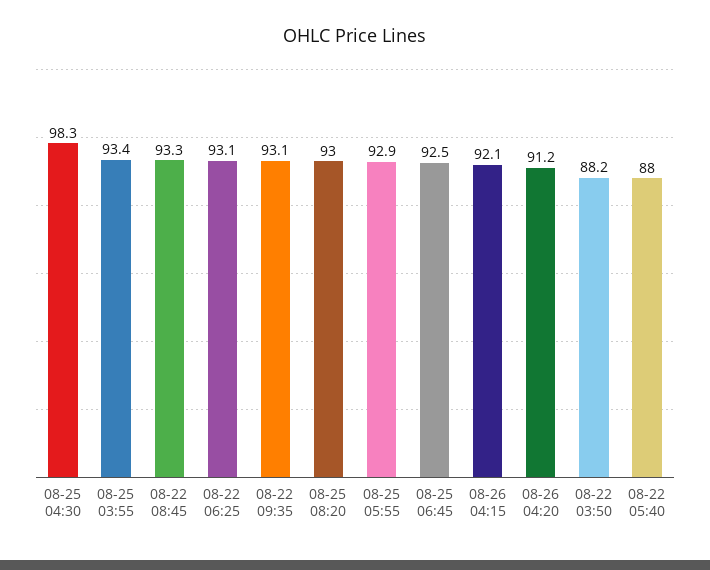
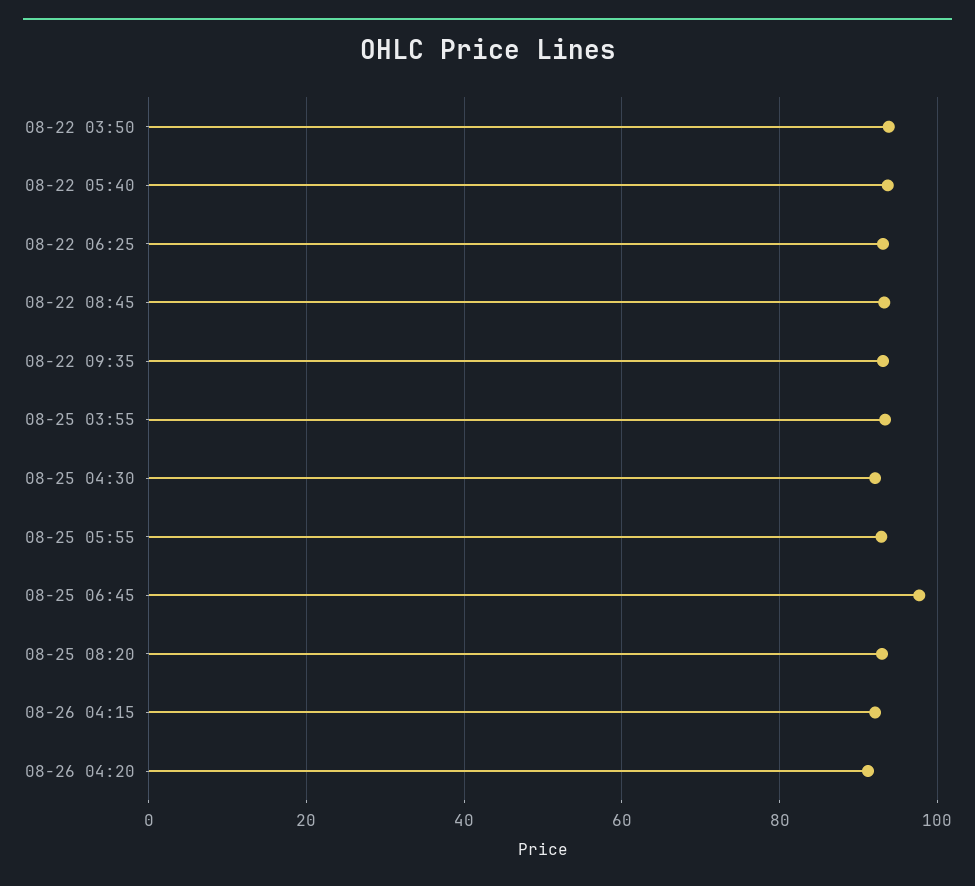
  {
-   "08-25 04:30": 98.3,
+   "08-25 04:30": 92,
    "08-25 03:55": 93.4,
    "08-22 08:45": 93.3,
    "08-22 06:25": 93.1,
    "08-22 09:35": 93.1,
    "08-25 08:20": 93,
    "08-25 05:55": 92.9,
-   "08-25 06:45": 92.5,
+   "08-25 06:45": 98,
    "08-26 04:15": 92.1,
    "08-26 04:20": 91.2,
-   "08-22 03:50": 88.2,
+   "08-22 03:50": 94,
-   "08-22 05:40": 88
+   "08-22 05:40": 94
  }

